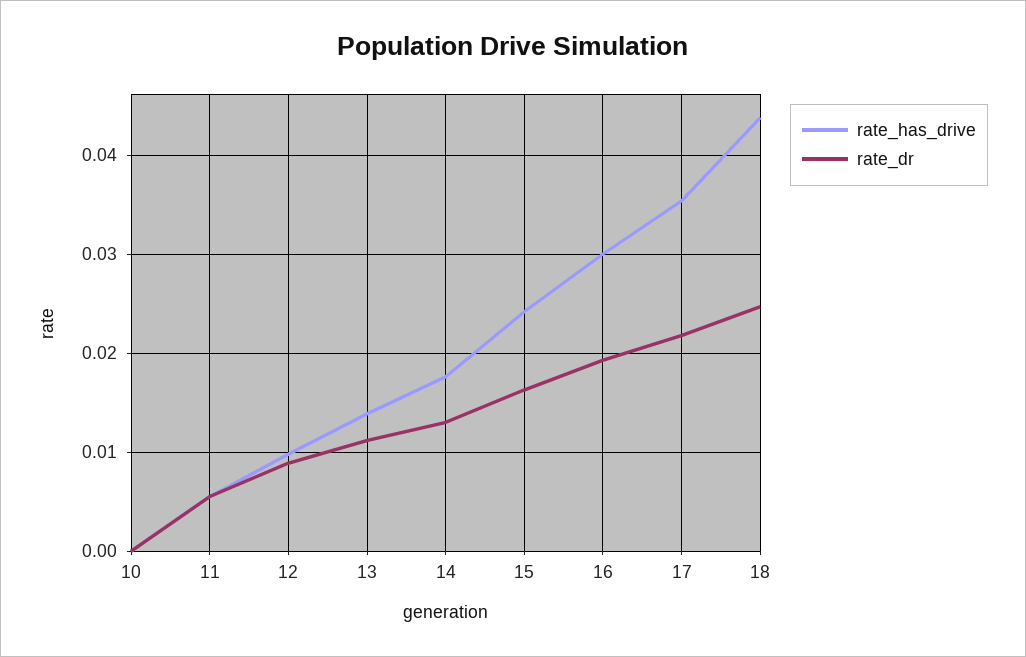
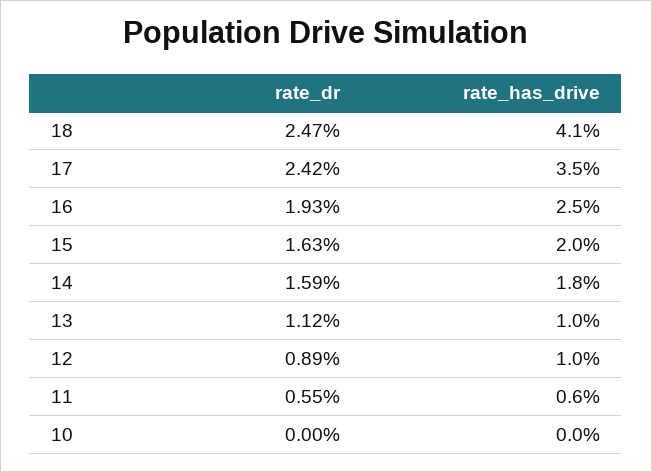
  {
    "rate_has_drive": {
      "10": 0,
      "11": 0.006,
      "12": 0.01,
-     "13": 0.014,
+     "13": 0.01,
      "14": 0.018,
-     "15": 0.024,
+     "15": 0.02,
-     "16": 0.03,
+     "16": 0.025,
      "17": 0.035,
-     "18": 0.044
+     "18": 0.041
    },
    "rate_dr": {
      "10": 0,
      "11": 0.0055,
      "12": 0.0089,
      "13": 0.0112,
-     "14": 0.013,
+     "14": 0.0159,
      "15": 0.0163,
      "16": 0.0193,
-     "17": 0.022,
+     "17": 0.0242,
      "18": 0.0247
    }
  }

